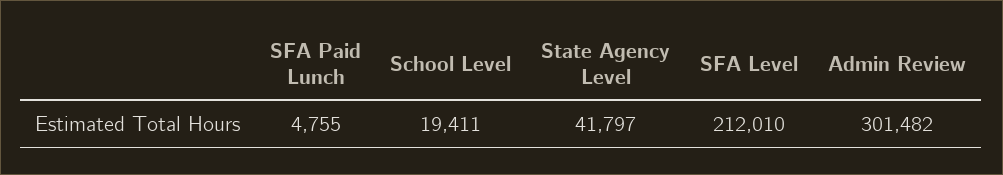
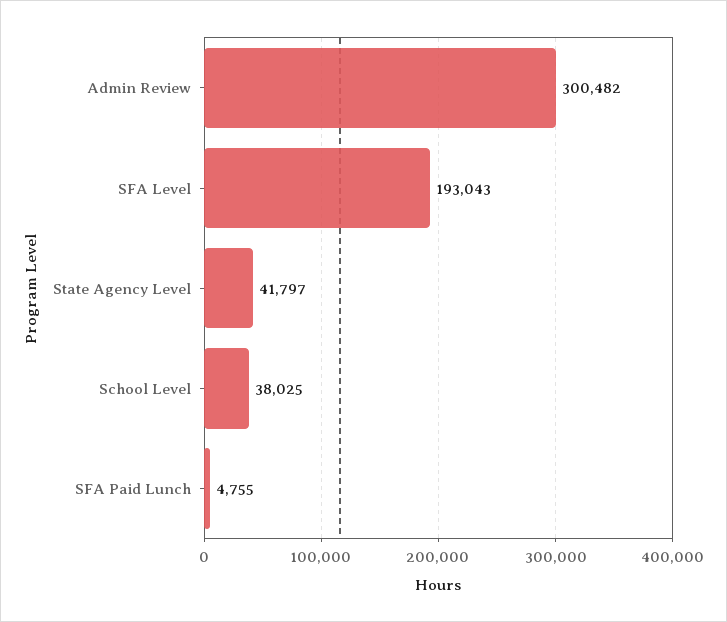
  {
    "SFA Paid Lunch": 4755,
-   "School Level": 19411,
+   "School Level": 38025,
    "State Agency Level": 41797,
-   "SFA Level": 212010,
+   "SFA Level": 193043,
-   "Admin Review": 301482
+   "Admin Review": 300482
  }

